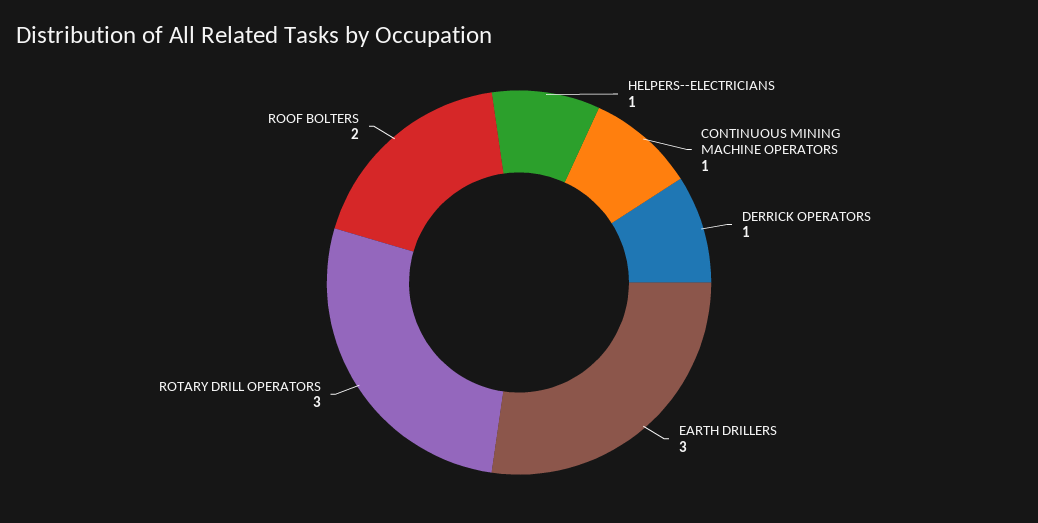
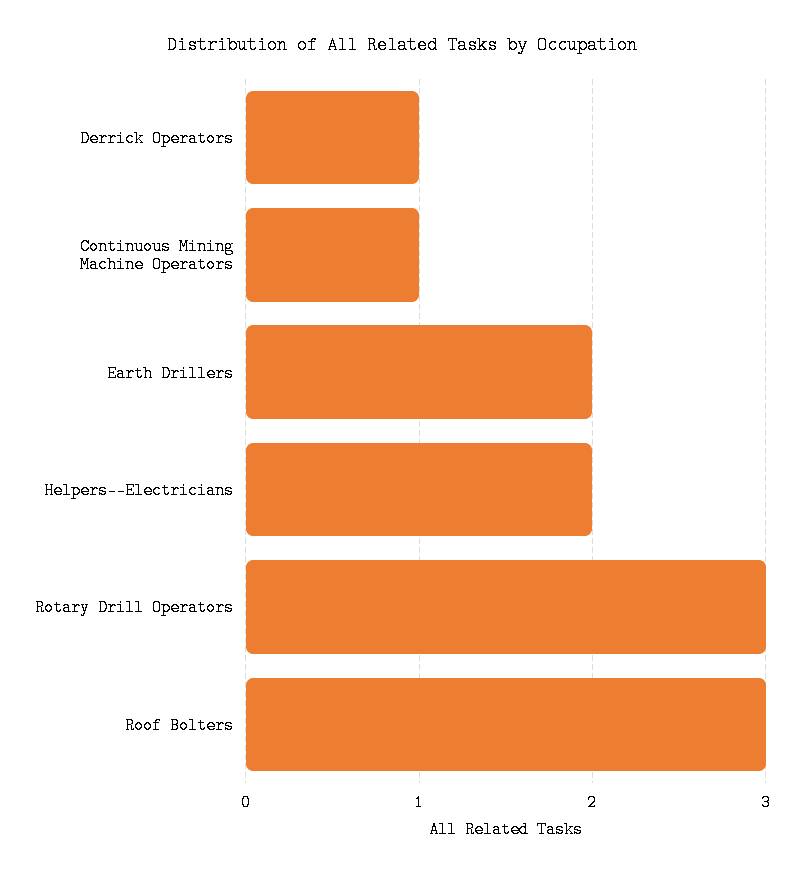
  {
-   "HELPERS--ELECTRICIANS": 1,
+   "HELPERS--ELECTRICIANS": 2,
    "CONTINUOUS MINING MACHINE OPERATORS": 1,
    "DERRICK OPERATORS": 1,
-   "EARTH DRILLERS": 3,
+   "EARTH DRILLERS": 2,
    "ROTARY DRILL OPERATORS": 3,
-   "ROOF BOLTERS": 2
+   "ROOF BOLTERS": 3
  }

